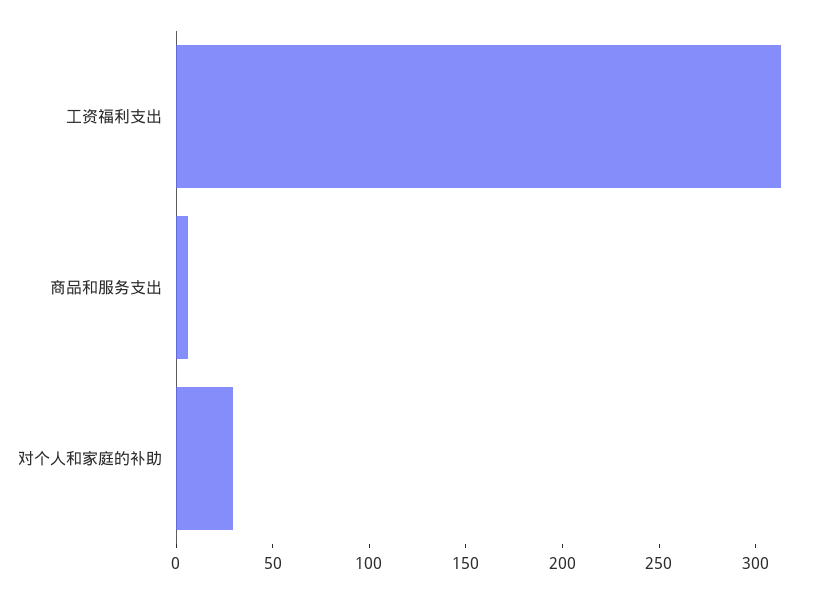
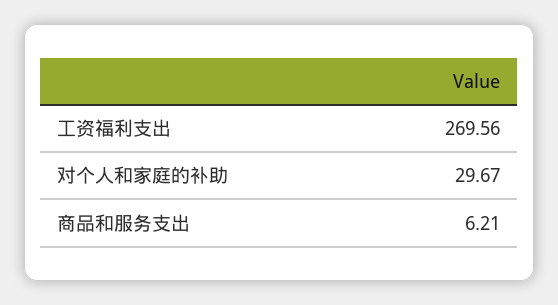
  {
-   "工资福利支出": 310,
+   "工资福利支出": 269.56,
    "商品和服务支出": 6.21,
    "对个人和家庭的补助": 29.67
  }

